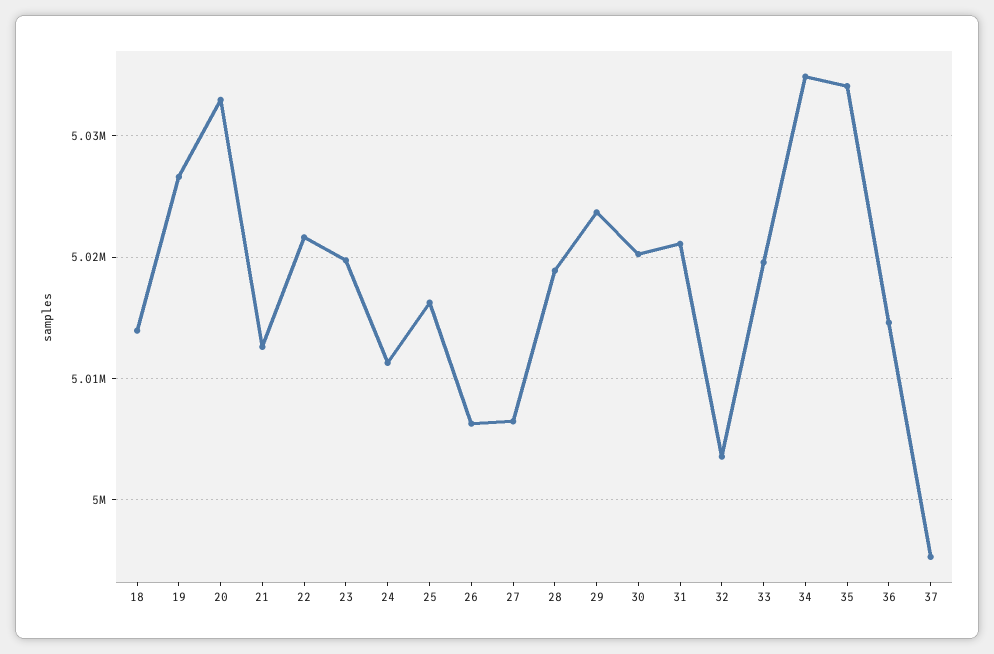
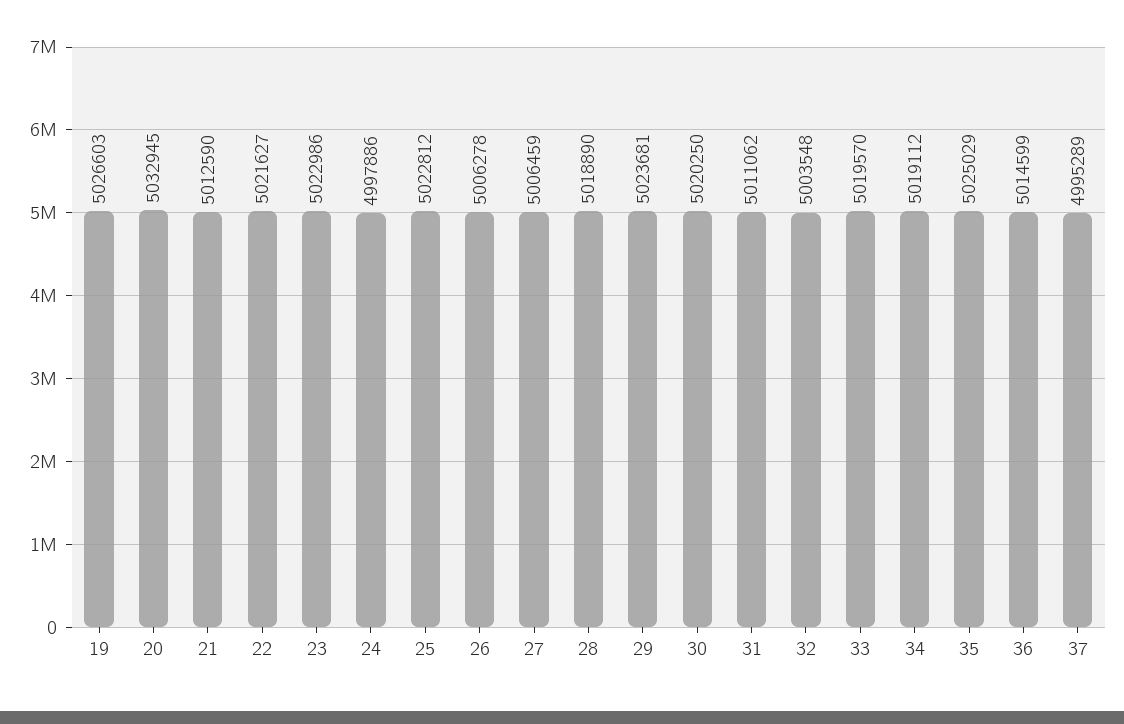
  {
-   "18": 5014000,
    "19": 5026603,
    "20": 5032945,
    "21": 5012590,
    "22": 5021627,
-   "23": 5020000,
+   "23": 5022986,
-   "24": 5011000,
+   "24": 4997886,
-   "25": 5016000,
+   "25": 5022812,
    "26": 5006278,
    "27": 5006459,
    "28": 5018890,
    "29": 5023681,
    "30": 5020250,
-   "31": 5021000,
+   "31": 5011062,
    "32": 5003548,
    "33": 5019570,
-   "34": 5035000,
+   "34": 5019112,
-   "35": 5034000,
+   "35": 5025029,
    "36": 5014599,
    "37": 4995289
  }

